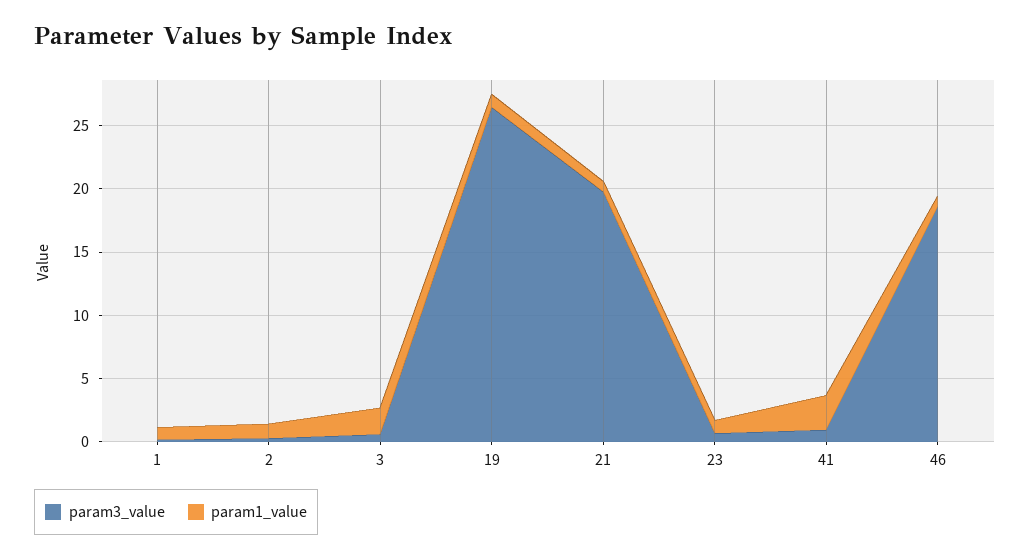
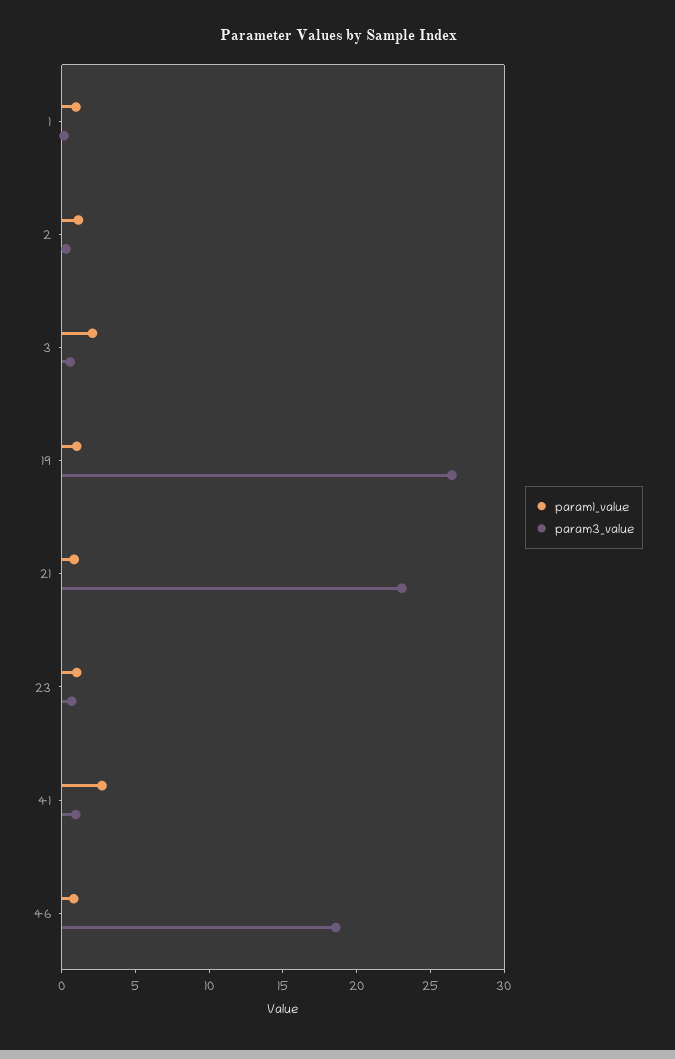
  {
    "param3_value": {
      "1": 0,
      "2": 0,
      "3": 1,
      "19": 26,
-     "21": 20,
+     "21": 23,
      "23": 1,
      "41": 1,
      "46": 19
    },
    "param1_value": {
      "1": 1,
      "2": 1,
      "3": 2,
      "19": 1,
      "21": 1,
      "23": 1,
      "41": 3,
      "46": 1
    }
  }

